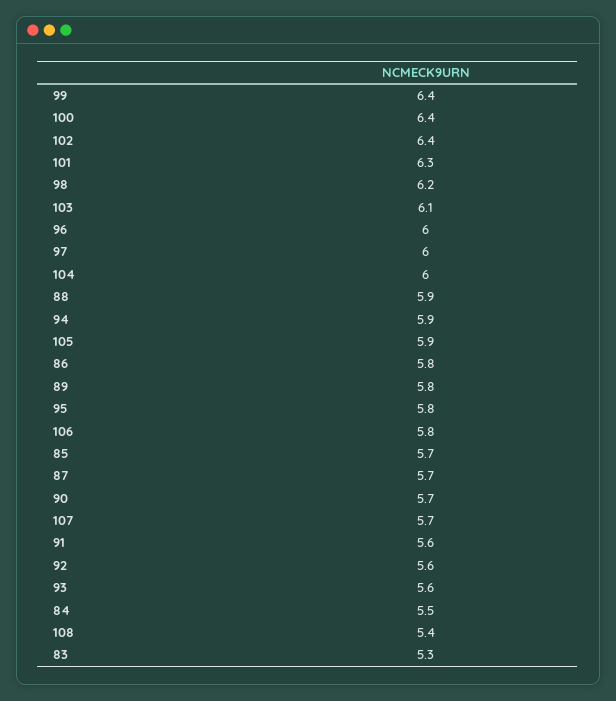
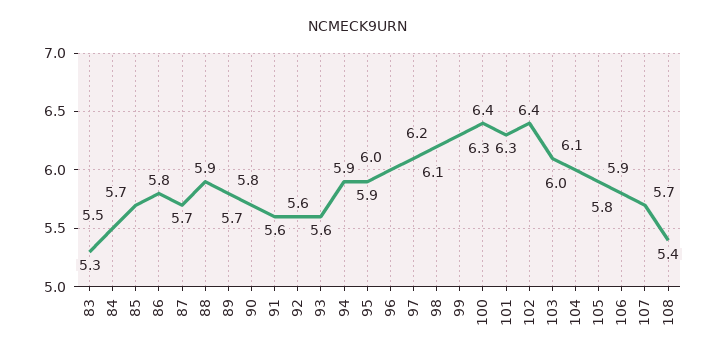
  {
-   "99": 6.4,
+   "99": 6.3,
    "100": 6.4,
    "102": 6.4,
    "101": 6.3,
    "98": 6.2,
    "103": 6.1,
    "96": 6,
-   "97": 6,
+   "97": 6.1,
    "104": 6,
    "88": 5.9,
    "94": 5.9,
    "105": 5.9,
    "86": 5.8,
    "89": 5.8,
-   "95": 5.8,
+   "95": 5.9,
    "106": 5.8,
    "85": 5.7,
    "87": 5.7,
    "90": 5.7,
    "107": 5.7,
    "91": 5.6,
    "92": 5.6,
    "93": 5.6,
    "84": 5.5,
    "108": 5.4,
    "83": 5.3
  }

